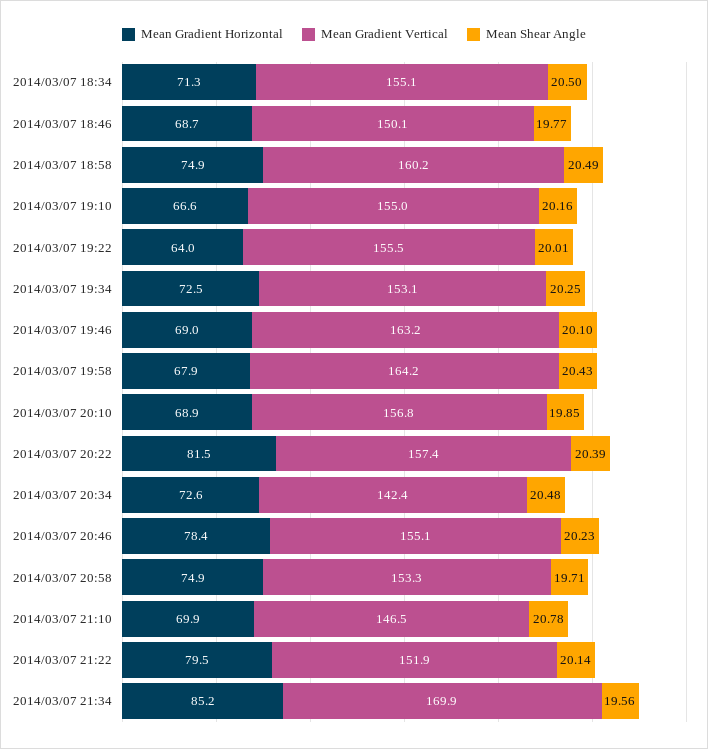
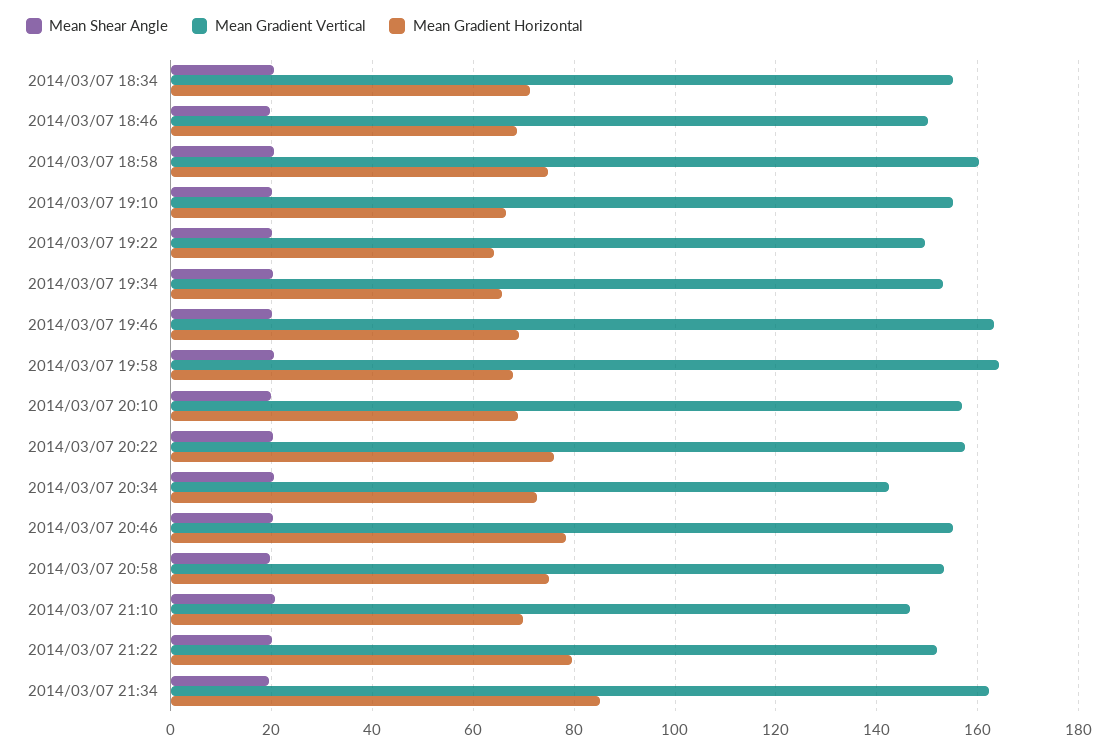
  {
    "Mean Gradient Horizontal": {
      "2014/03/07 18:34": 71.3,
      "2014/03/07 18:46": 68.7,
      "2014/03/07 18:58": 74.9,
      "2014/03/07 19:10": 66.6,
      "2014/03/07 19:22": 64,
-     "2014/03/07 19:34": 72.5,
+     "2014/03/07 19:34": 66,
      "2014/03/07 19:46": 69,
      "2014/03/07 19:58": 67.9,
      "2014/03/07 20:10": 68.9,
-     "2014/03/07 20:22": 81.5,
+     "2014/03/07 20:22": 76,
      "2014/03/07 20:34": 72.6,
      "2014/03/07 20:46": 78.4,
      "2014/03/07 20:58": 74.9,
      "2014/03/07 21:10": 69.9,
      "2014/03/07 21:22": 79.5,
      "2014/03/07 21:34": 85.2
    },
    "Mean Gradient Vertical": {
      "2014/03/07 18:34": 155.1,
      "2014/03/07 18:46": 150.1,
      "2014/03/07 18:58": 160.2,
      "2014/03/07 19:10": 155,
-     "2014/03/07 19:22": 155.5,
+     "2014/03/07 19:22": 150,
      "2014/03/07 19:34": 153.1,
      "2014/03/07 19:46": 163.2,
      "2014/03/07 19:58": 164.2,
      "2014/03/07 20:10": 156.8,
      "2014/03/07 20:22": 157.4,
      "2014/03/07 20:34": 142.4,
      "2014/03/07 20:46": 155.1,
      "2014/03/07 20:58": 153.3,
      "2014/03/07 21:10": 146.5,
      "2014/03/07 21:22": 151.9,
-     "2014/03/07 21:34": 169.9
+     "2014/03/07 21:34": 162
    },
    "Mean Shear Angle": {
      "2014/03/07 18:34": 20.5,
      "2014/03/07 18:46": 19.77,
      "2014/03/07 18:58": 20.49,
      "2014/03/07 19:10": 20.16,
      "2014/03/07 19:22": 20.01,
      "2014/03/07 19:34": 20.25,
      "2014/03/07 19:46": 20.1,
      "2014/03/07 19:58": 20.43,
      "2014/03/07 20:10": 19.85,
      "2014/03/07 20:22": 20.39,
      "2014/03/07 20:34": 20.48,
      "2014/03/07 20:46": 20.23,
      "2014/03/07 20:58": 19.71,
      "2014/03/07 21:10": 20.78,
      "2014/03/07 21:22": 20.14,
      "2014/03/07 21:34": 19.56
    }
  }

